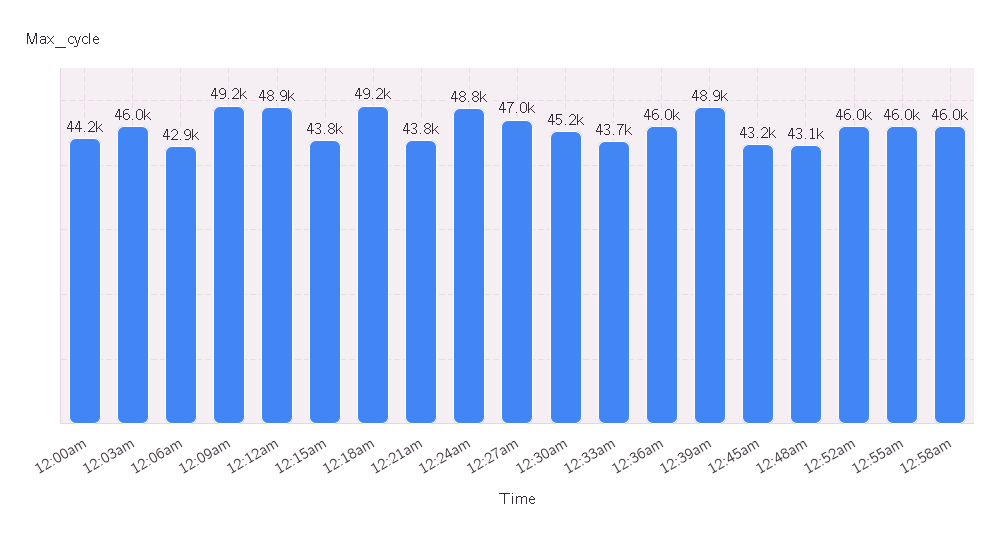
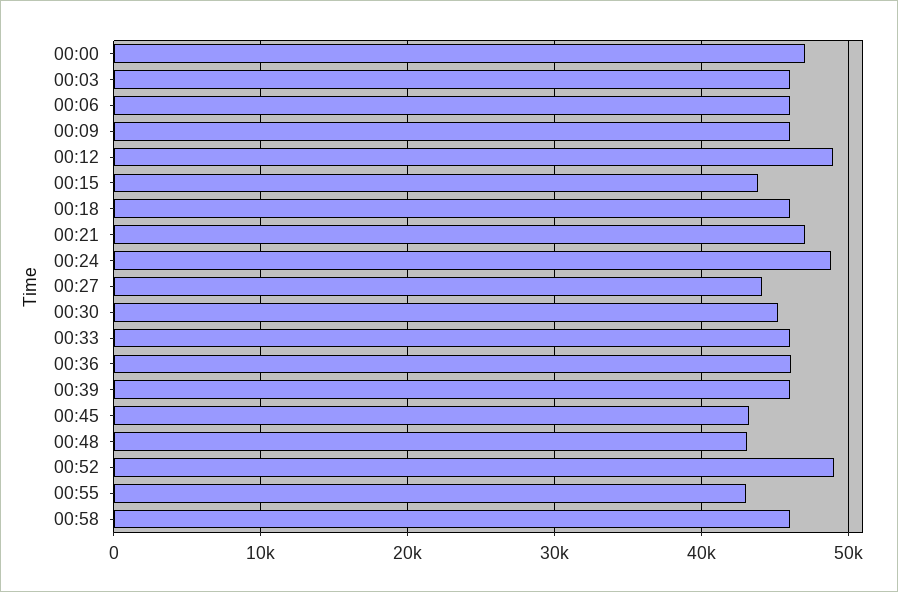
  {
-   "12:00am": 44200,
+   "12:00am": 47000,
    "12:03am": 46000,
-   "12:06am": 42900,
+   "12:06am": 46000,
-   "12:09am": 49200,
+   "12:09am": 46000,
    "12:12am": 48900,
    "12:15am": 43800,
-   "12:18am": 49200,
+   "12:18am": 46000,
-   "12:21am": 43800,
+   "12:21am": 47000,
    "12:24am": 48800,
-   "12:27am": 47000,
+   "12:27am": 44000,
    "12:30am": 45200,
-   "12:33am": 43700,
+   "12:33am": 46000,
    "12:36am": 46000,
-   "12:39am": 48900,
+   "12:39am": 46000,
    "12:45am": 43200,
    "12:48am": 43100,
-   "12:52am": 46000,
+   "12:52am": 49000,
-   "12:55am": 46000,
+   "12:55am": 43000,
    "12:58am": 46000
  }

